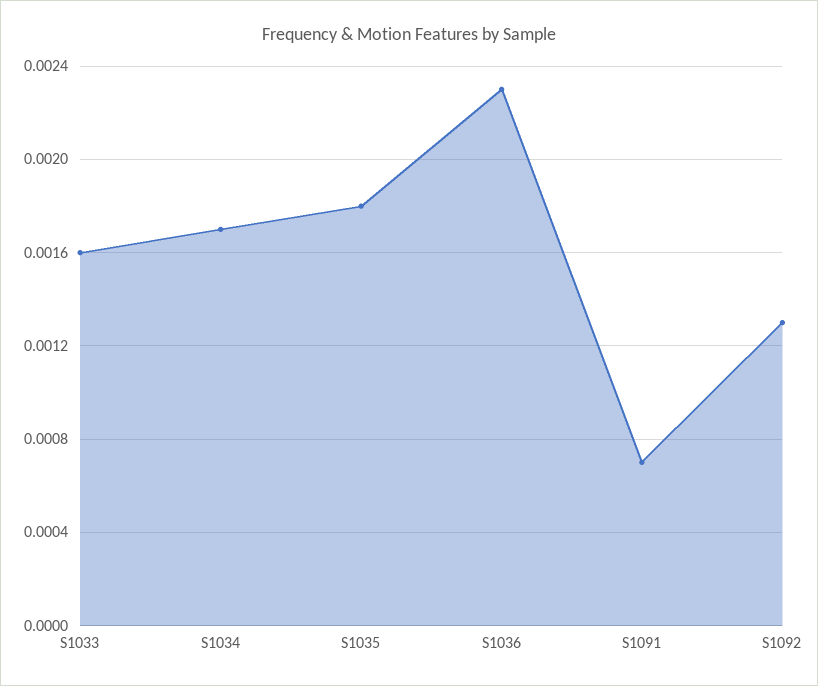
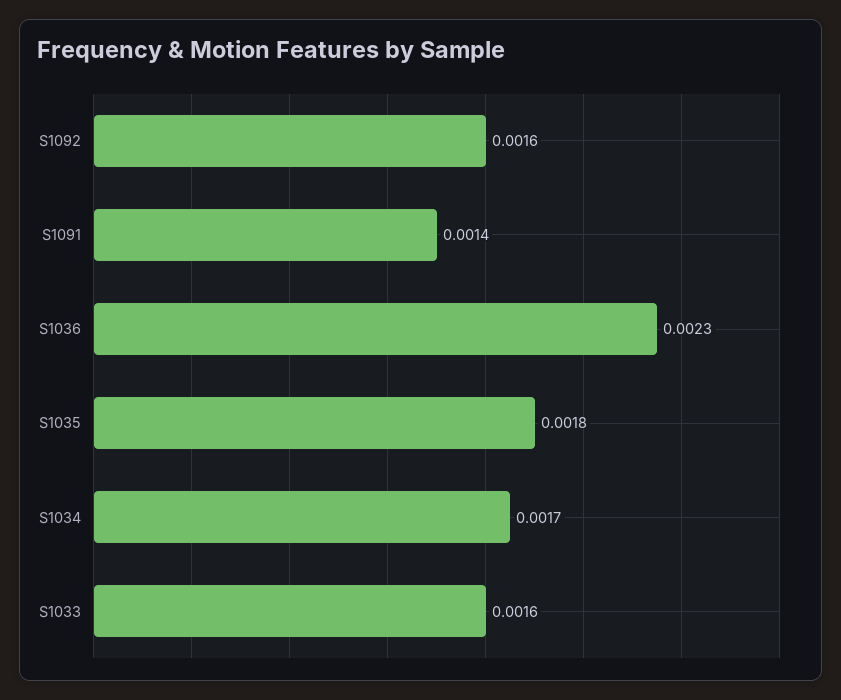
  {
    "S1033": 0.0016,
    "S1034": 0.0017,
    "S1035": 0.0018,
    "S1036": 0.0023,
-   "S1091": 0.0007,
+   "S1091": 0.0014,
-   "S1092": 0.0013
+   "S1092": 0.0016
  }

